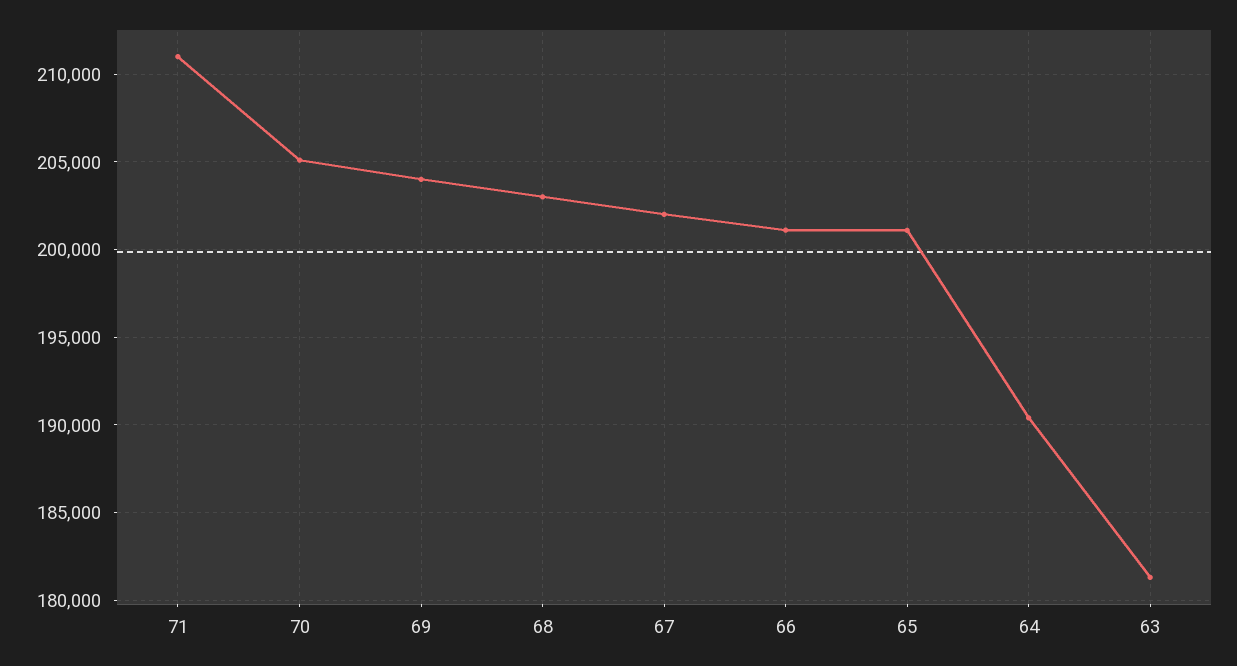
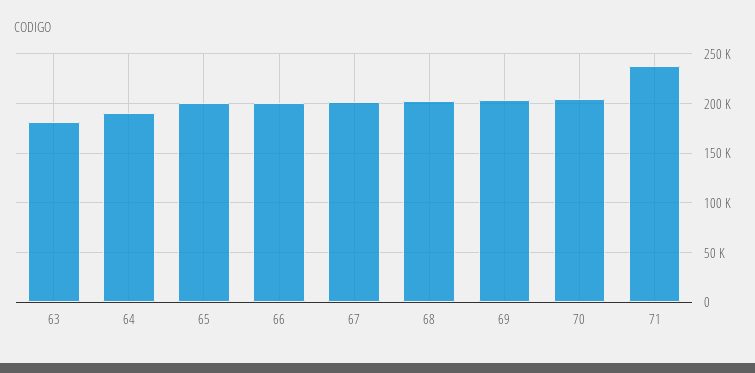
  {
-   "71": 211000,
+   "71": 240000,
    "70": 205000,
    "69": 204000,
    "68": 203000,
    "67": 202000,
    "66": 201000,
    "65": 201000,
    "64": 190500,
    "63": 181500
  }

